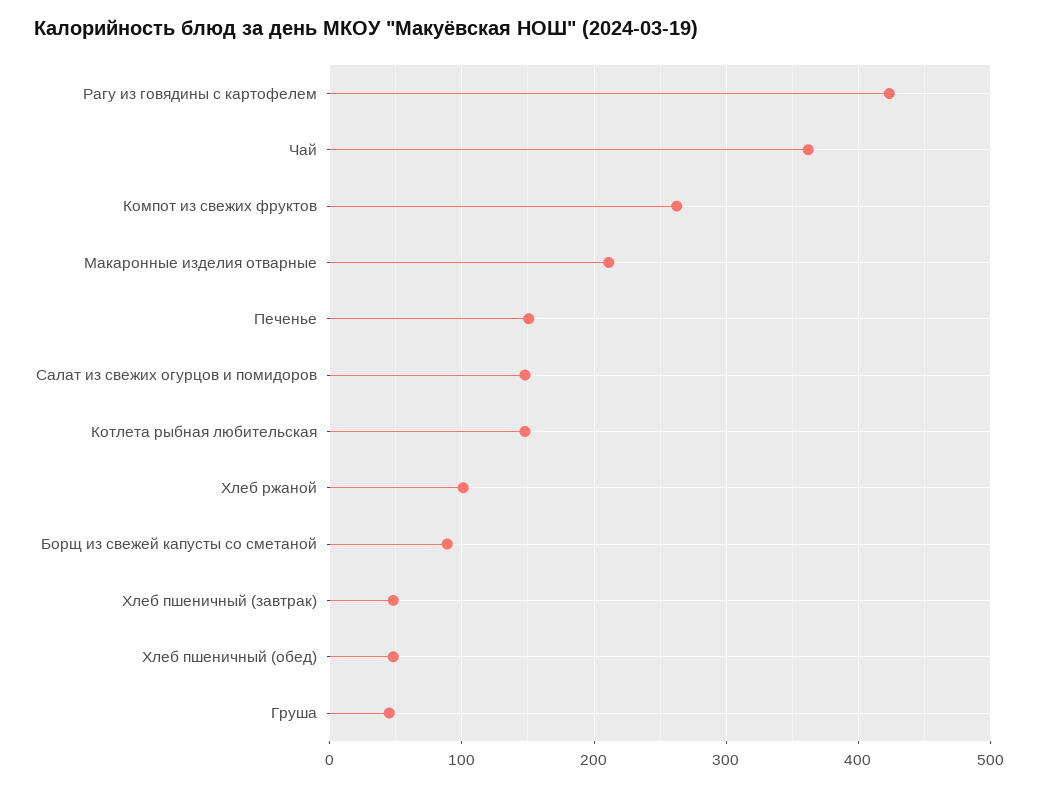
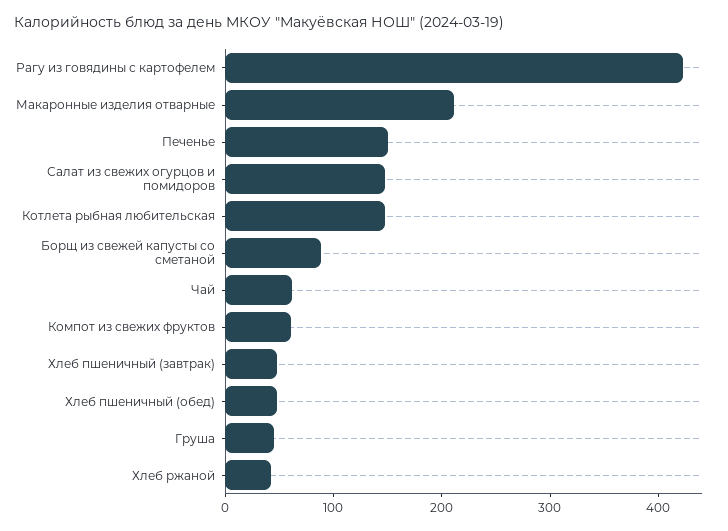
  {
    "Рагу из говядины с картофелем": 420,
-   "Чай": 360,
+   "Чай": 60,
-   "Компот из свежих фруктов": 260,
+   "Компот из свежих фруктов": 60,
    "Макаронные изделия отварные": 210,
    "Печенье": 150,
    "Салат из свежих огурцов и помидоров": 150,
    "Котлета рыбная любительская": 150,
-   "Хлеб ржаной": 100,
+   "Хлеб ржаной": 40,
    "Борщ из свежей капусты со сметаной": 90,
    "Хлеб пшеничный (завтрак)": 50,
    "Хлеб пшеничный (обед)": 50,
    "Груша": 50
  }

